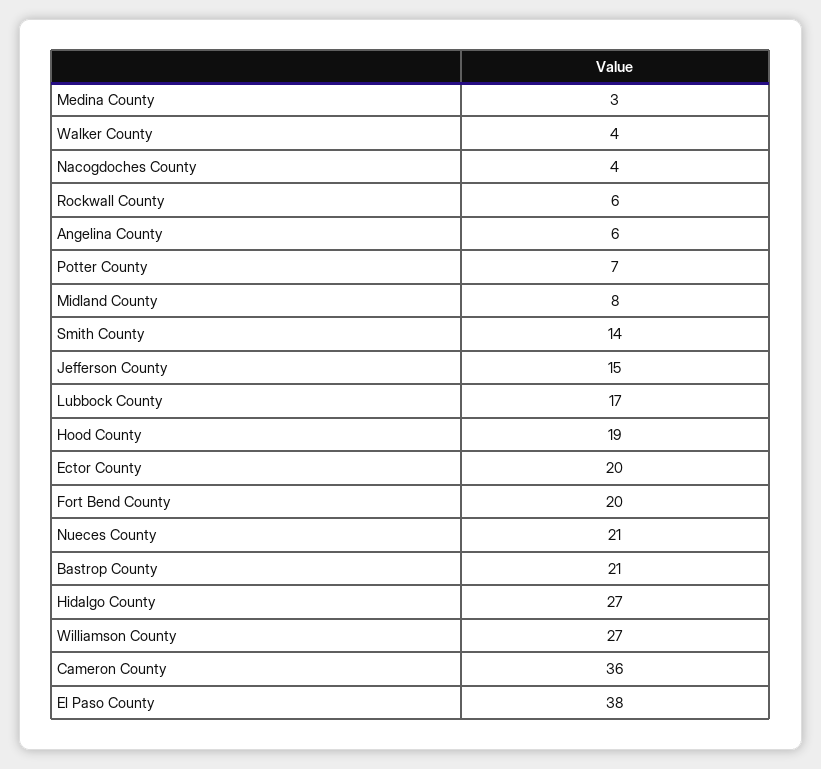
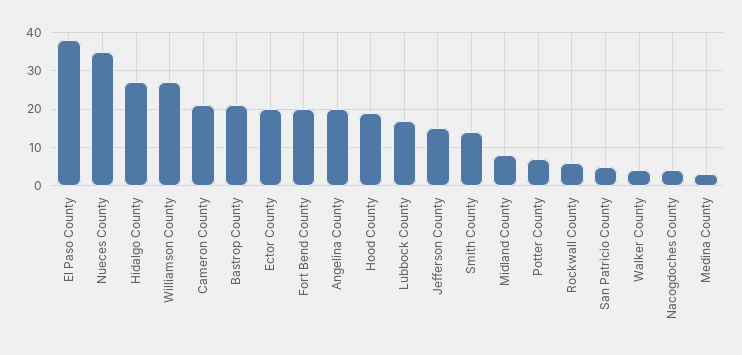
  {
    "Medina County": 3,
    "Walker County": 4,
    "Nacogdoches County": 4,
    "Rockwall County": 6,
-   "Angelina County": 6,
+   "Angelina County": 20,
    "Potter County": 7,
    "Midland County": 8,
    "Smith County": 14,
    "Jefferson County": 15,
    "Lubbock County": 17,
    "Hood County": 19,
    "Ector County": 20,
    "Fort Bend County": 20,
-   "Nueces County": 21,
+   "Nueces County": 35,
    "Bastrop County": 21,
    "Hidalgo County": 27,
    "Williamson County": 27,
-   "Cameron County": 36,
+   "Cameron County": 20,
-   "El Paso County": 38
+   "El Paso County": 38,
+   "San Patricio County": 5
  }

